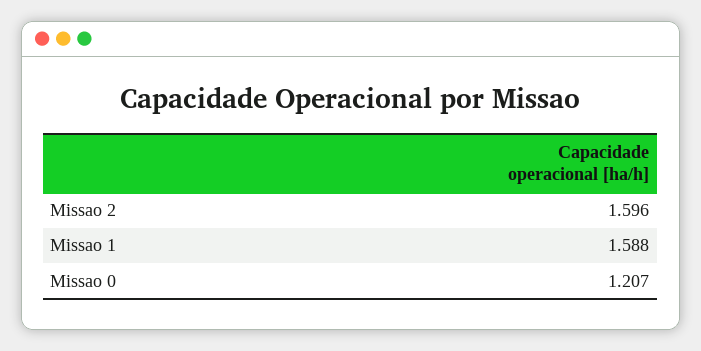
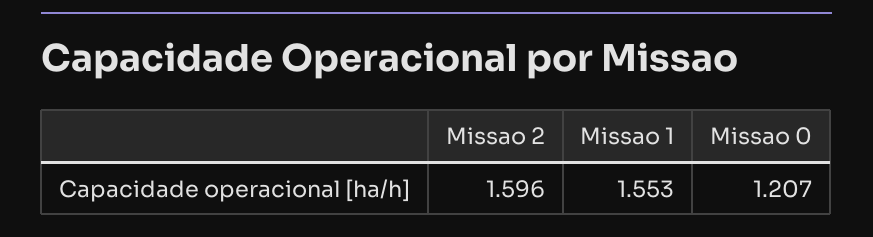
  {
    "Missao 2": 1.596,
-   "Missao 1": 1.588,
+   "Missao 1": 1.553,
    "Missao 0": 1.207
  }

